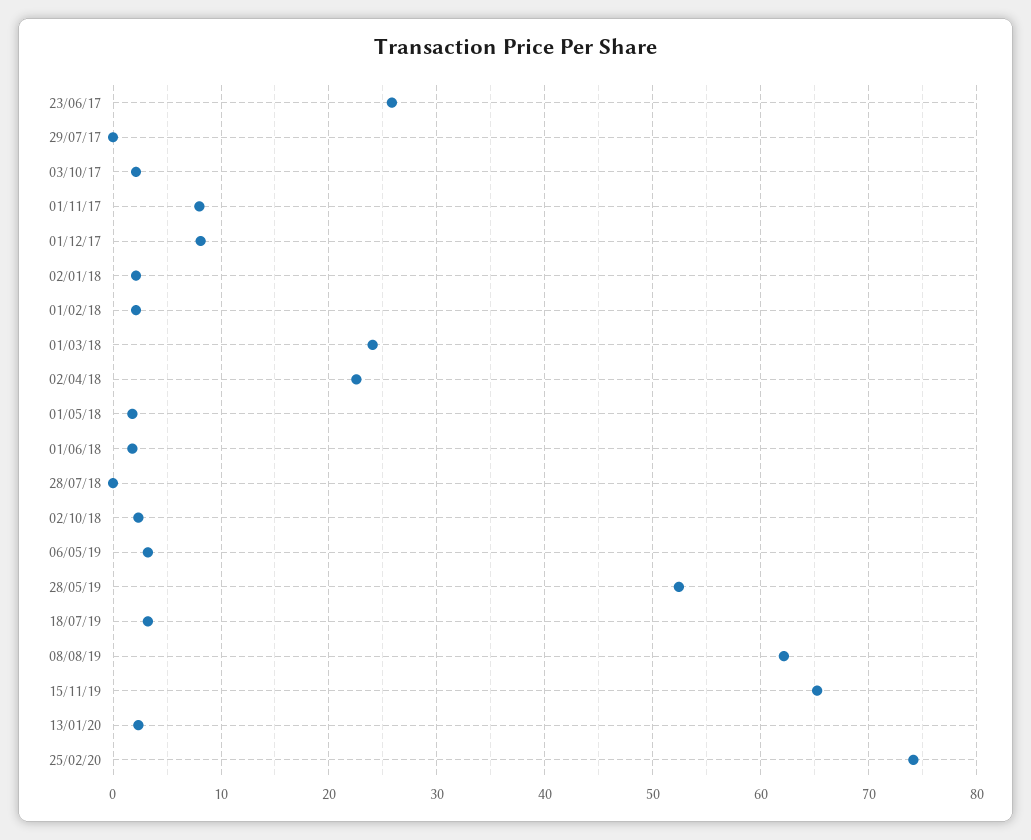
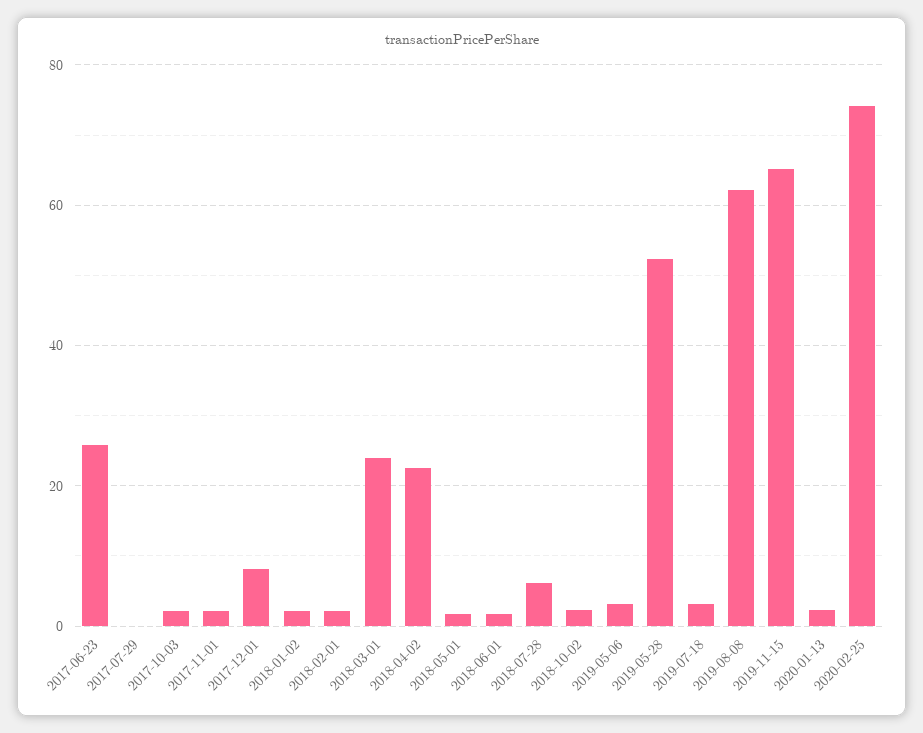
  {
    "23/06/17": 26,
    "29/07/17": 0,
    "03/10/17": 2,
-   "01/11/17": 8,
+   "01/11/17": 2,
    "01/12/17": 8,
    "02/01/18": 2,
    "01/02/18": 2,
    "01/03/18": 24,
    "02/04/18": 23,
    "01/05/18": 2,
    "01/06/18": 2,
-   "28/07/18": 0,
+   "28/07/18": 6,
    "02/10/18": 2,
    "06/05/19": 3,
    "28/05/19": 52,
    "18/07/19": 3,
    "08/08/19": 62,
    "15/11/19": 65,
    "13/01/20": 2,
    "25/02/20": 74
  }

